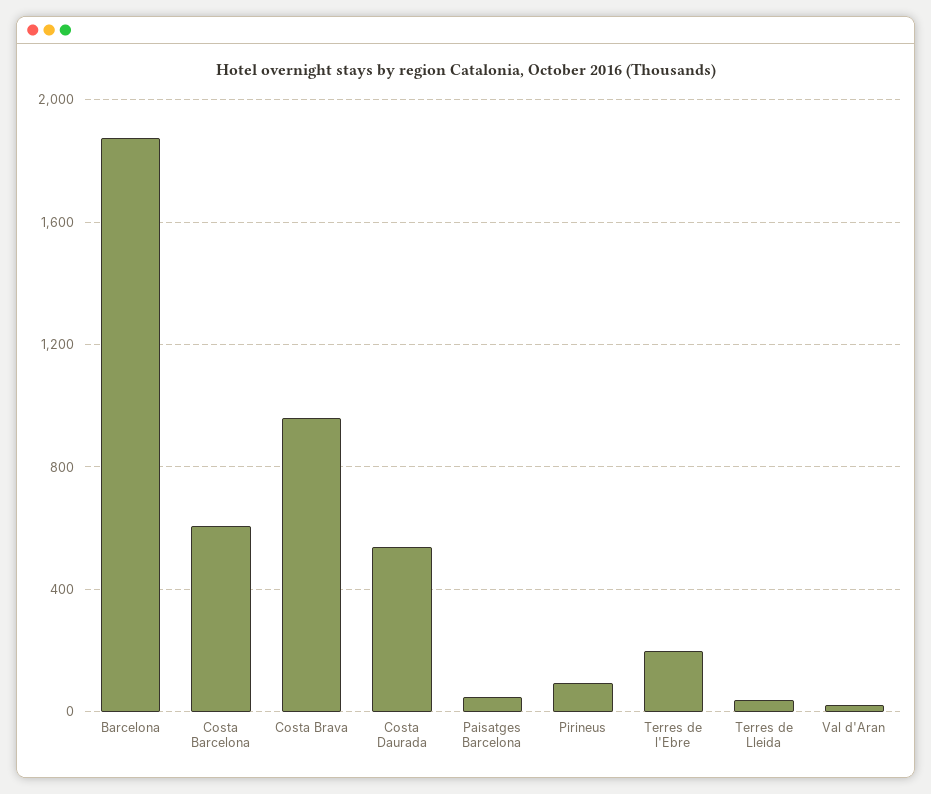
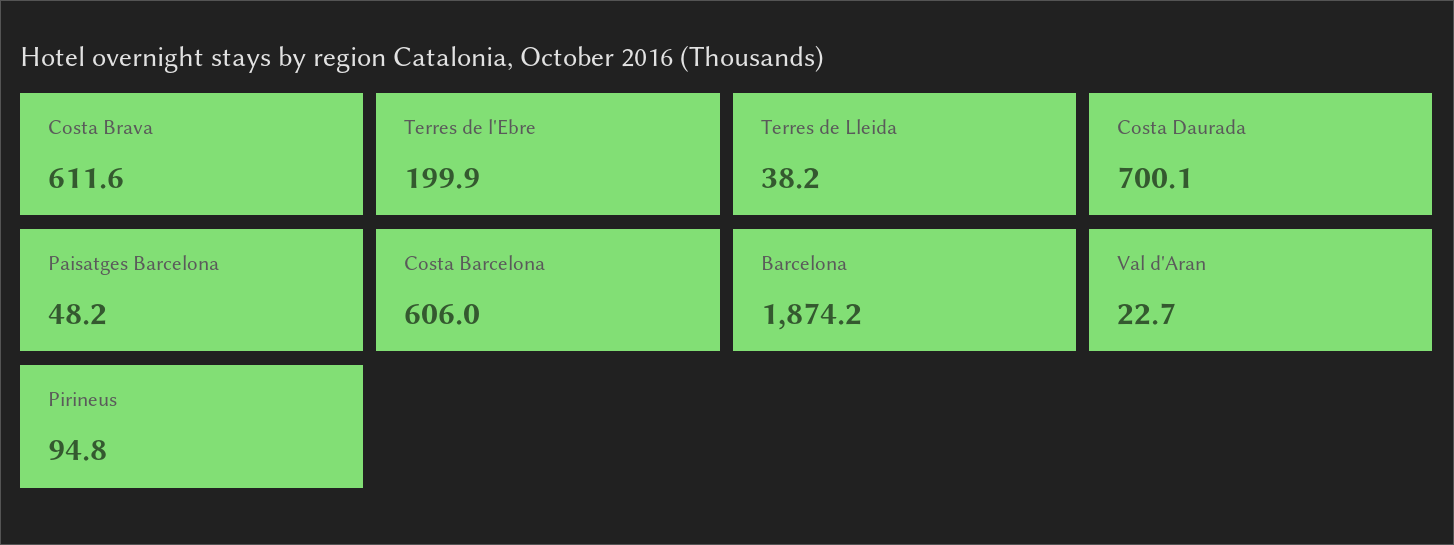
  {
    "Barcelona": 1874.2,
    "Costa Barcelona": 606,
-   "Costa Brava": 950,
+   "Costa Brava": 611.6,
-   "Costa Daurada": 550,
+   "Costa Daurada": 700.1,
    "Paisatges Barcelona": 48.2,
    "Pirineus": 94.8,
    "Terres de l'Ebre": 199.9,
    "Terres de Lleida": 38.2,
    "Val d'Aran": 22.7
  }

